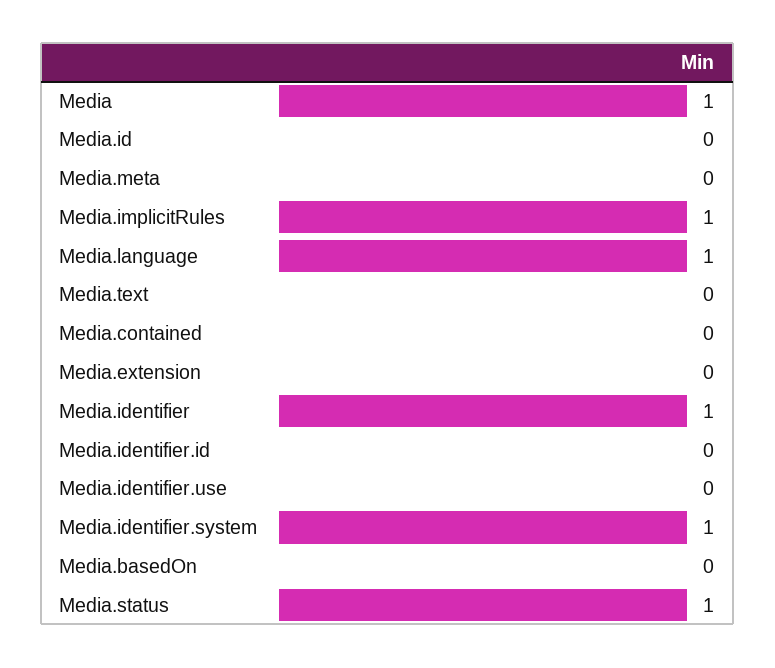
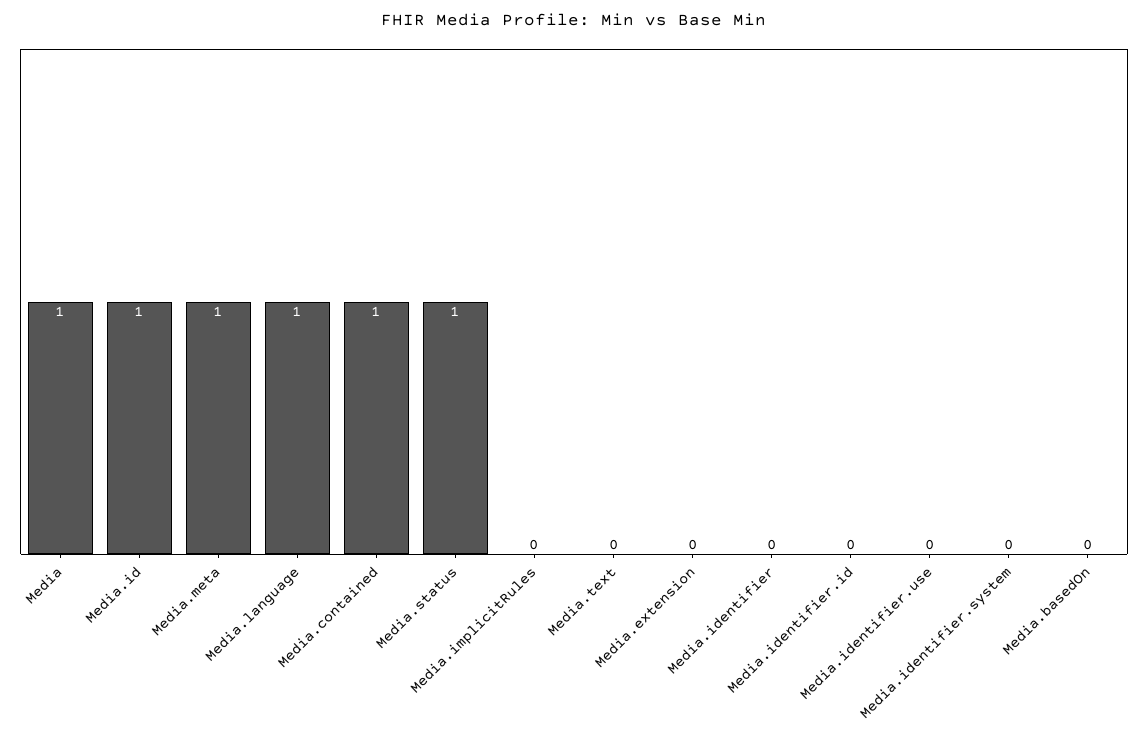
  {
    "Media": 1,
-   "Media.id": 0,
+   "Media.id": 1,
-   "Media.meta": 0,
+   "Media.meta": 1,
-   "Media.implicitRules": 1,
+   "Media.implicitRules": 0,
    "Media.language": 1,
    "Media.text": 0,
-   "Media.contained": 0,
+   "Media.contained": 1,
    "Media.extension": 0,
-   "Media.identifier": 1,
+   "Media.identifier": 0,
    "Media.identifier.id": 0,
    "Media.identifier.use": 0,
-   "Media.identifier.system": 1,
+   "Media.identifier.system": 0,
    "Media.basedOn": 0,
    "Media.status": 1
  }

